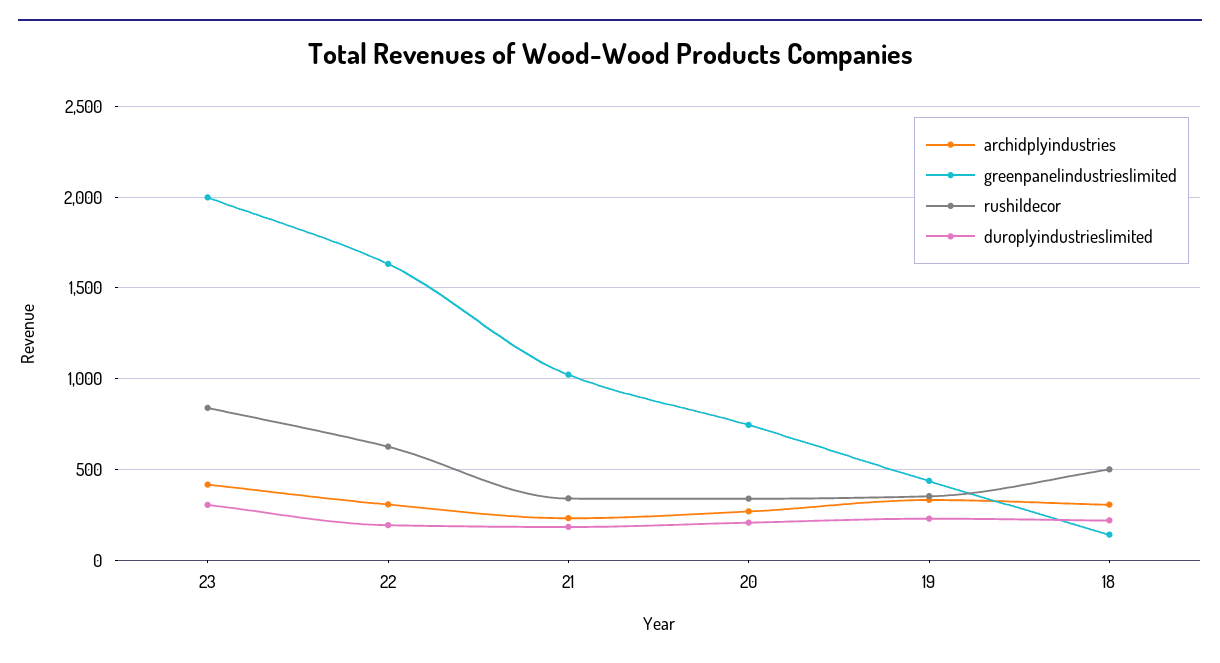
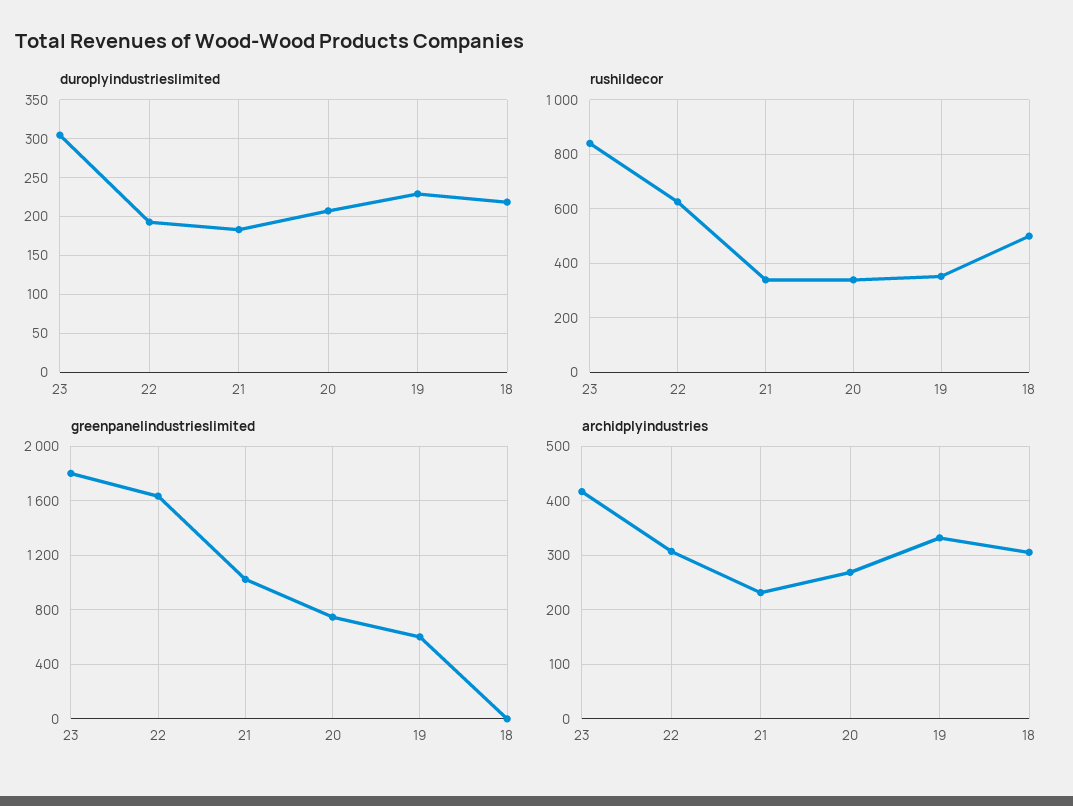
  {
    "archidplyindustries": {
      "23": 420,
      "22": 300,
      "21": 240,
      "20": 260,
      "19": 340,
      "18": 300
    },
    "greenpanelindustrieslimited": {
-     "23": 2000,
+     "23": 1800,
      "22": 1650,
      "21": 1000,
      "20": 750,
-     "19": 450,
+     "19": 600,
-     "18": 150
+     "18": 0
    },
    "rushildecor": {
      "23": 850,
      "22": 625,
      "21": 350,
      "20": 350,
      "19": 350,
      "18": 500
    },
    "duroplyindustrieslimited": {
      "23": 300,
      "22": 190,
      "21": 180,
      "20": 210,
      "19": 230,
      "18": 220
    }
  }

